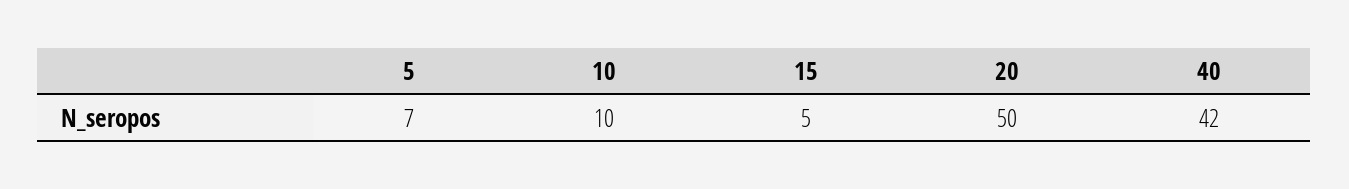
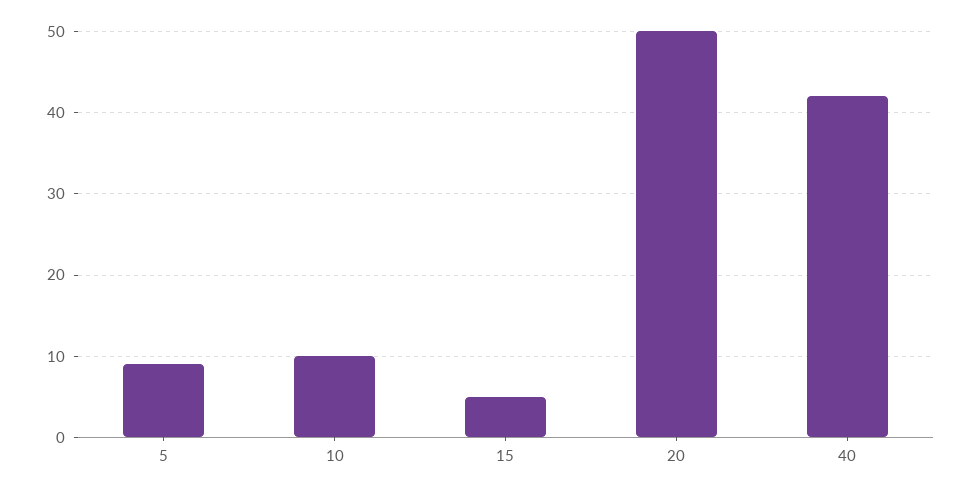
  {
-   "5": 7,
+   "5": 9,
    "10": 10,
    "15": 5,
    "20": 50,
    "40": 42
  }

